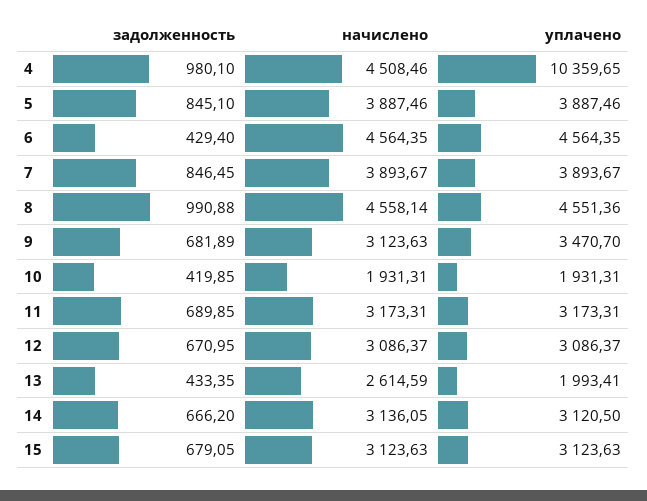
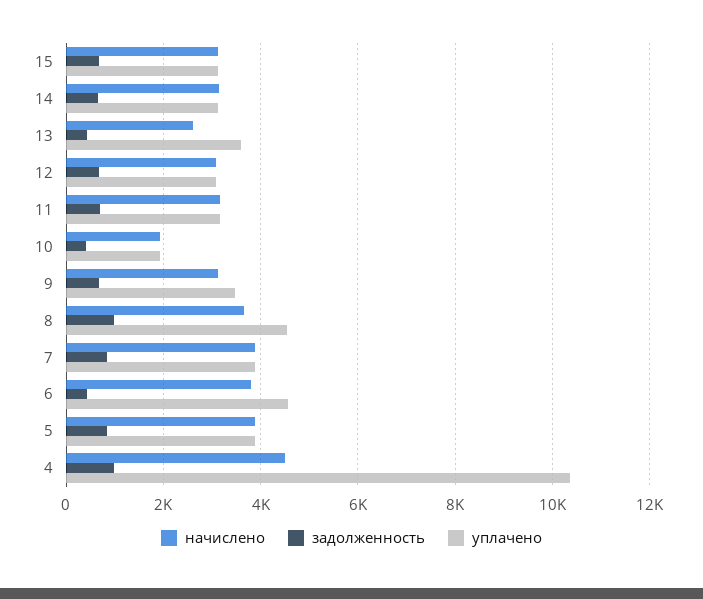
  {
    "задолженность": {
      "4": 980.1,
      "5": 845.1,
      "6": 429.4,
      "7": 846.45,
      "8": 990.88,
      "9": 681.89,
      "10": 419.85,
      "11": 689.85,
      "12": 670.95,
      "13": 433.35,
      "14": 666.2,
      "15": 679.05
    },
    "начислено": {
      "4": 4508.46,
      "5": 3887.46,
-     "6": 4564.35,
+     "6": 3800,
      "7": 3893.67,
-     "8": 4558.14,
+     "8": 3600,
      "9": 3123.63,
      "10": 1931.31,
      "11": 3173.31,
      "12": 3086.37,
      "13": 2614.59,
      "14": 3136.05,
      "15": 3123.63
    },
    "уплачено": {
      "4": 10359.65,
      "5": 3887.46,
      "6": 4564.35,
      "7": 3893.67,
      "8": 4551.36,
      "9": 3470.7,
      "10": 1931.31,
      "11": 3173.31,
      "12": 3086.37,
-     "13": 1993.41,
+     "13": 3600,
      "14": 3120.5,
      "15": 3123.63
    }
  }

